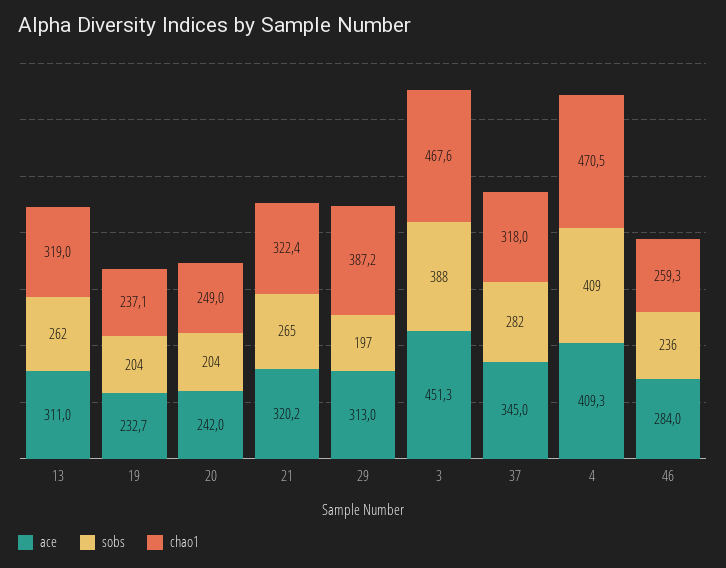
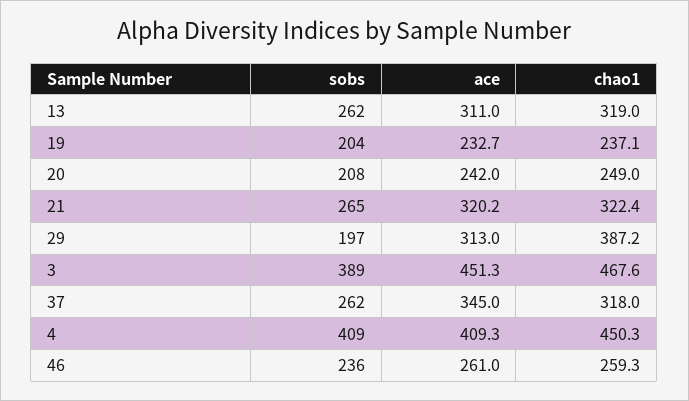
  {
    "ace": {
      "13": 311,
      "19": 232.7,
      "20": 242,
      "21": 320.2,
      "29": 313,
      "3": 451.3,
      "37": 345,
      "4": 409.3,
-     "46": 284
+     "46": 261
    },
    "sobs": {
      "13": 262,
      "19": 204,
-     "20": 204,
+     "20": 208,
      "21": 265,
      "29": 197,
-     "3": 388,
+     "3": 389,
-     "37": 282,
+     "37": 262,
      "4": 409,
      "46": 236
    },
    "chao1": {
      "13": 319,
      "19": 237.1,
      "20": 249,
      "21": 322.4,
      "29": 387.2,
      "3": 467.6,
      "37": 318,
-     "4": 470.5,
+     "4": 450.3,
      "46": 259.3
    }
  }

